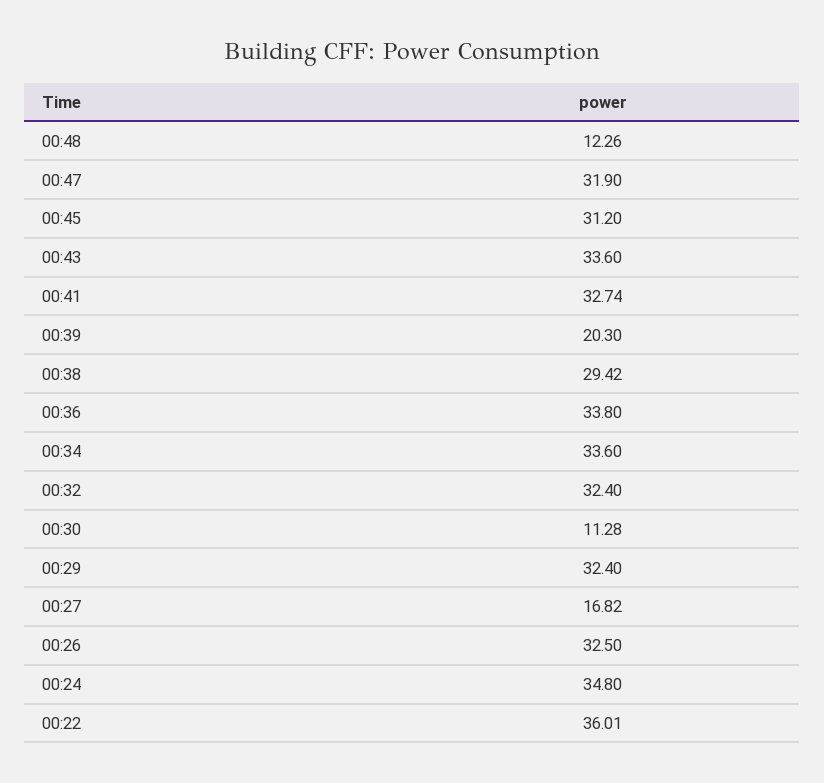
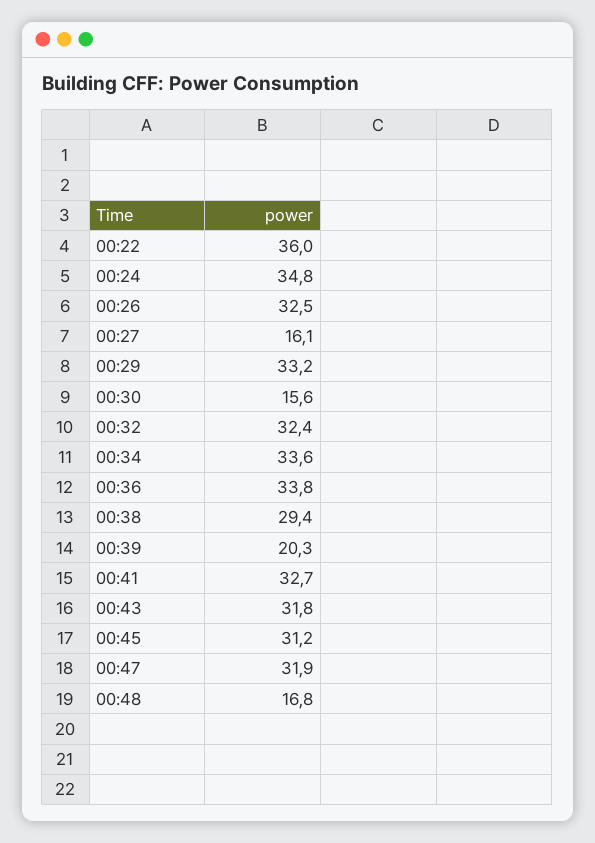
  {
-   "00:48": 12.26,
+   "00:48": 16.8,
    "00:47": 31.9,
    "00:45": 31.2,
-   "00:43": 33.6,
+   "00:43": 31.8,
    "00:41": 32.74,
    "00:39": 20.3,
    "00:38": 29.42,
    "00:36": 33.8,
    "00:34": 33.6,
    "00:32": 32.4,
-   "00:30": 11.28,
+   "00:30": 15.6,
-   "00:29": 32.4,
+   "00:29": 33.2,
-   "00:27": 16.82,
+   "00:27": 16.1,
    "00:26": 32.5,
    "00:24": 34.8,
    "00:22": 36.01
  }

